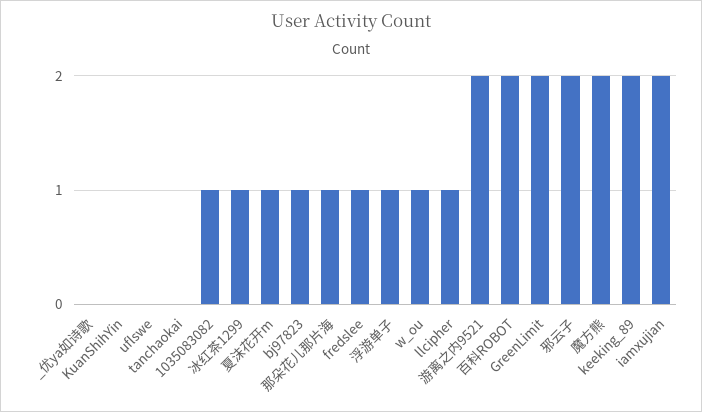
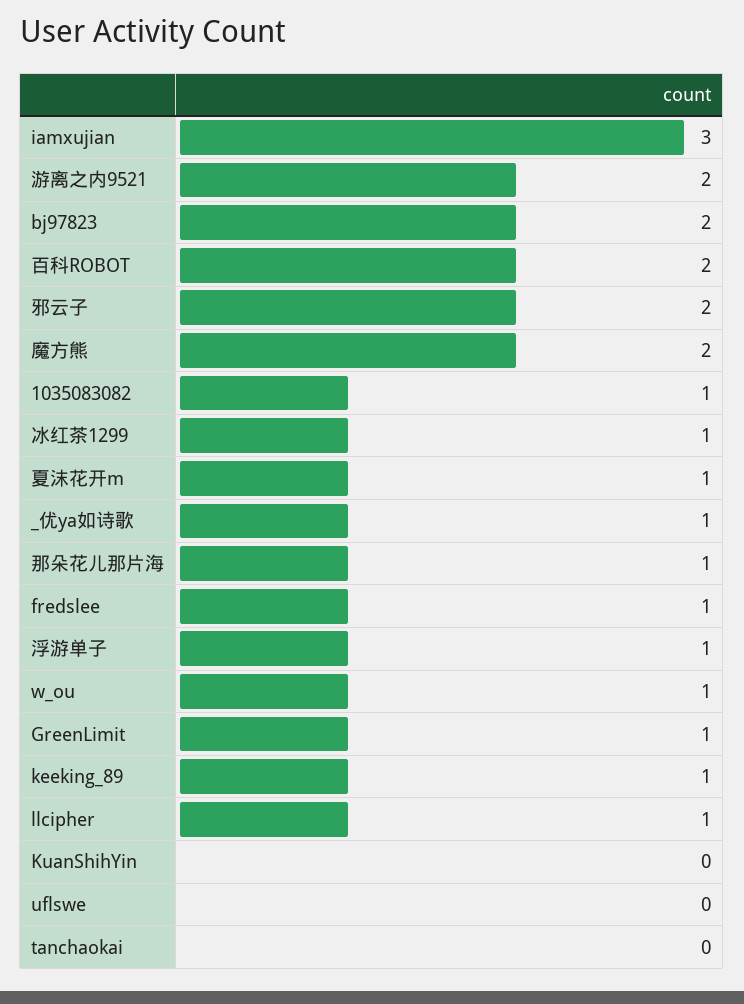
  {
-   "_优ya如诗歌": 0,
+   "_优ya如诗歌": 1,
    "KuanShihYin": 0,
    "uflswe": 0,
    "tanchaokai": 0,
    "1035083082": 1,
    "冰红茶1299": 1,
    "夏沫花开m": 1,
-   "bj97823": 1,
+   "bj97823": 2,
    "那朵花儿那片海": 1,
    "fredslee": 1,
    "浮游单子": 1,
    "w_ou": 1,
    "llcipher": 1,
    "游离之内9521": 2,
    "百科ROBOT": 2,
-   "GreenLimit": 2,
+   "GreenLimit": 1,
    "邪云子": 2,
    "魔方熊": 2,
-   "keeking_89": 2,
+   "keeking_89": 1,
-   "iamxujian": 2
+   "iamxujian": 3
  }

